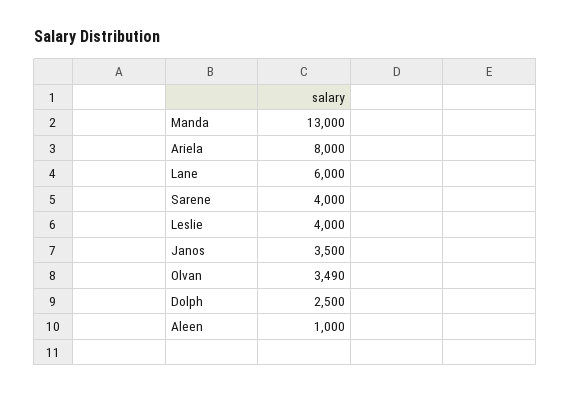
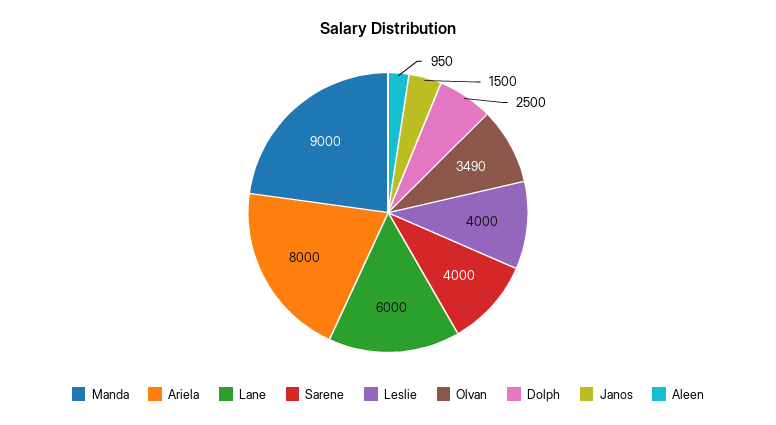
  {
-   "Manda": 13000,
+   "Manda": 9000,
    "Ariela": 8000,
    "Lane": 6000,
    "Sarene": 4000,
    "Leslie": 4000,
-   "Janos": 3500,
+   "Janos": 1500,
    "Olvan": 3490,
    "Dolph": 2500,
-   "Aleen": 1000
+   "Aleen": 950
  }

